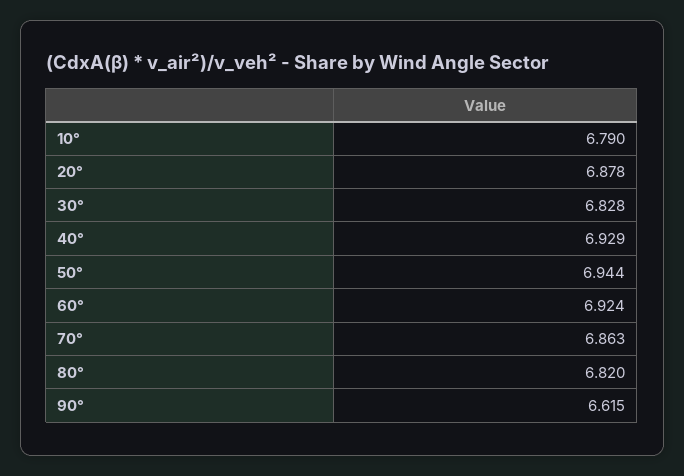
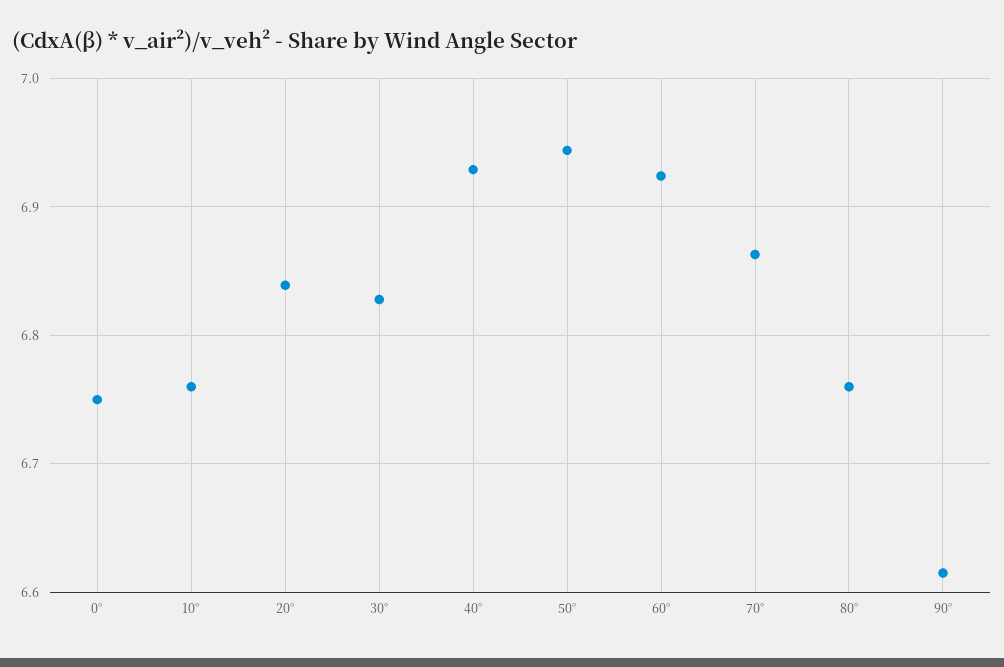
  {
-   "10°": 6.79,
+   "10°": 6.76,
-   "20°": 6.878,
+   "20°": 6.84,
    "30°": 6.828,
    "40°": 6.929,
    "50°": 6.944,
    "60°": 6.924,
    "70°": 6.863,
-   "80°": 6.82,
+   "80°": 6.76,
-   "90°": 6.615
+   "90°": 6.615,
+   "0°": 6.75
  }

